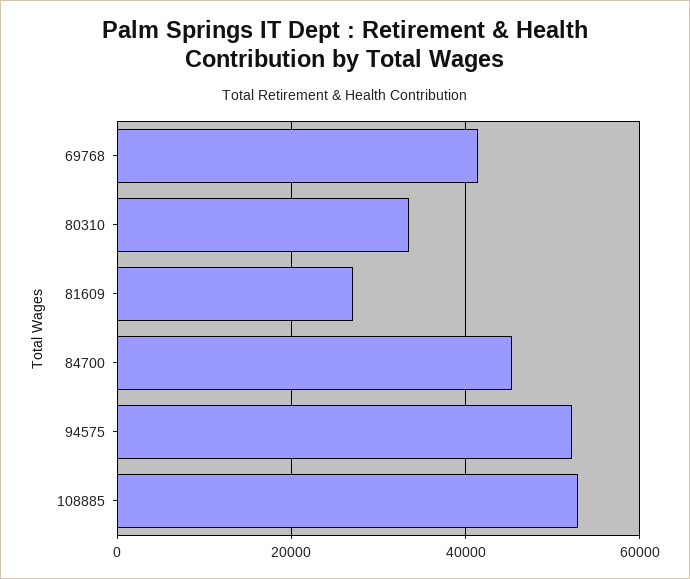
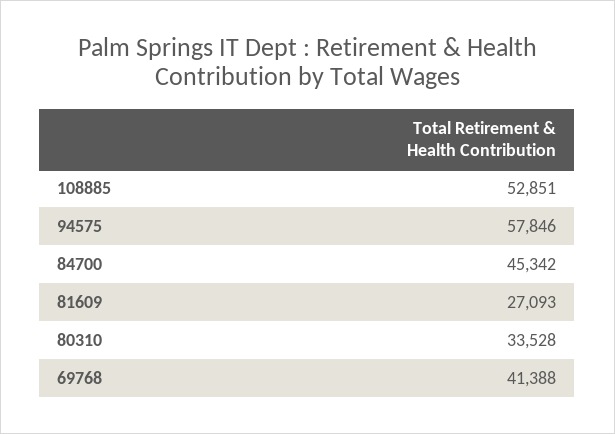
  {
    "69768": 41388,
    "80310": 33528,
    "81609": 27093,
    "84700": 45342,
-   "94575": 52000,
+   "94575": 57846,
    "108885": 52851
  }

